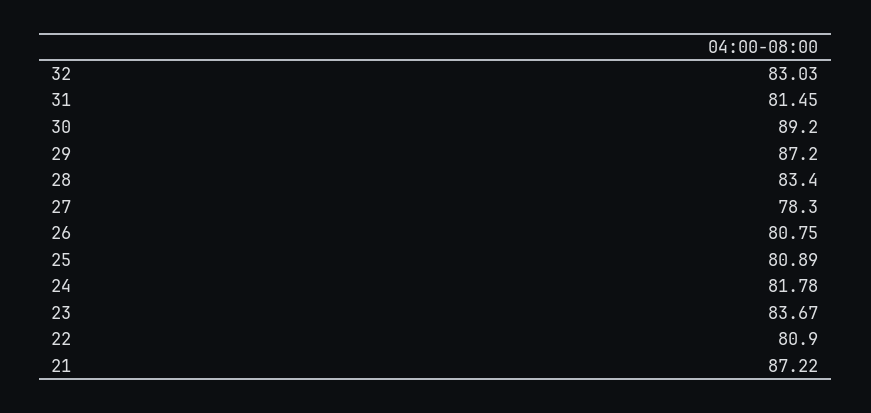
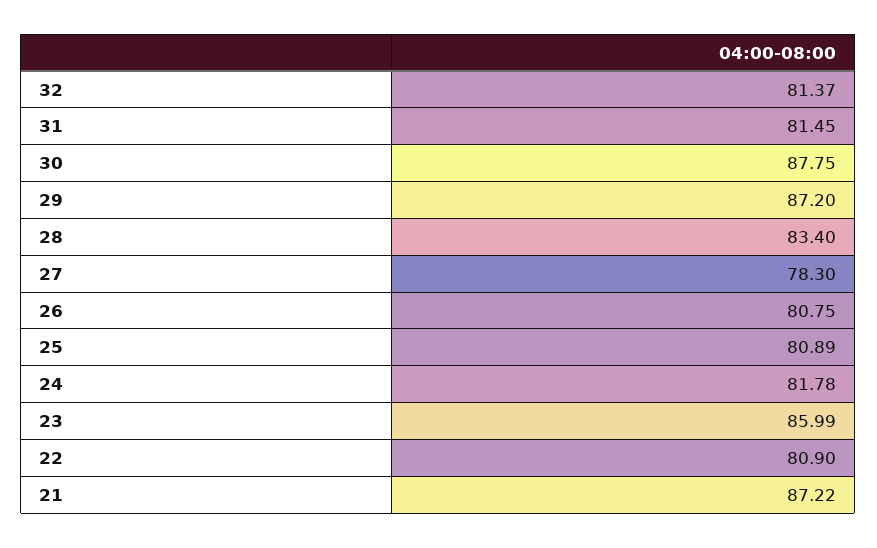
  {
-   "32": 83.03,
+   "32": 81.37,
    "31": 81.45,
-   "30": 89.2,
+   "30": 87.75,
    "29": 87.2,
    "28": 83.4,
    "27": 78.3,
    "26": 80.75,
    "25": 80.89,
    "24": 81.78,
-   "23": 83.67,
+   "23": 85.99,
    "22": 80.9,
    "21": 87.22
  }

